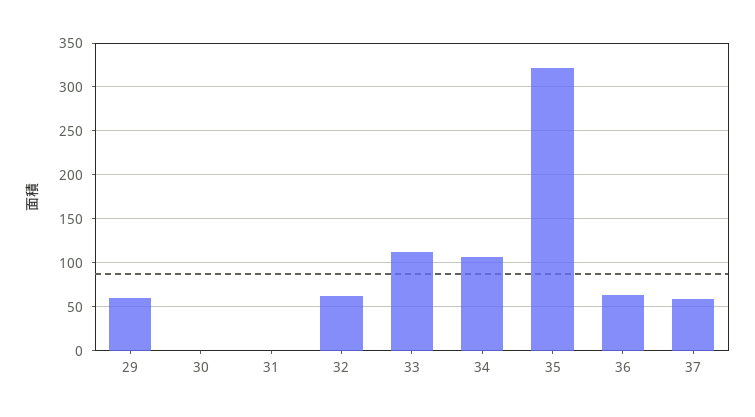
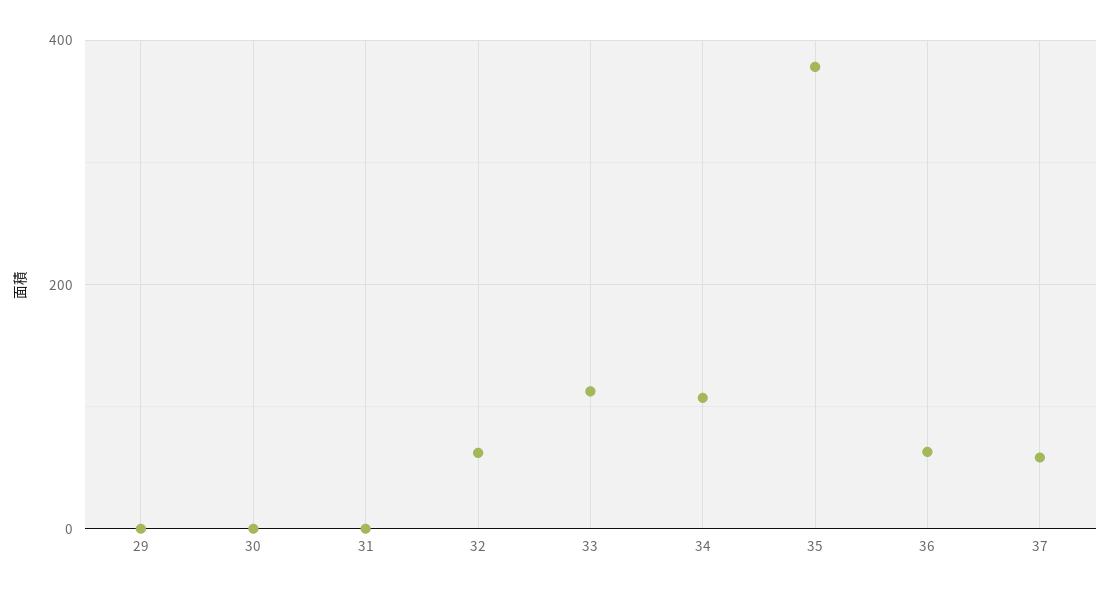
  {
-   "29": 60,
+   "29": 0,
    "30": 0,
    "31": 0,
    "32": 60,
    "33": 110,
    "34": 110,
-   "35": 320,
+   "35": 380,
    "36": 60,
    "37": 60
  }

